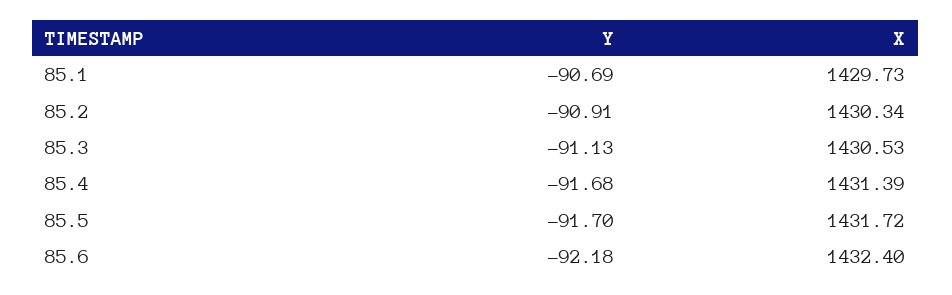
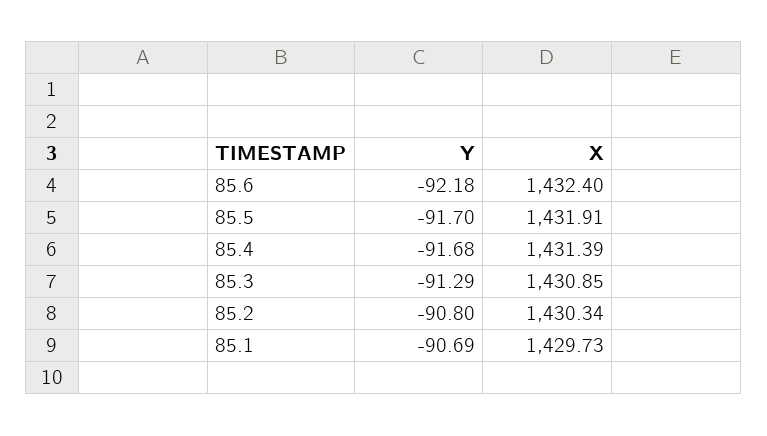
  {
    "Y": {
      "85.1": -90.69,
-     "85.2": -90.91,
+     "85.2": -90.8,
-     "85.3": -91.13,
+     "85.3": -91.29,
      "85.4": -91.68,
      "85.5": -91.7,
      "85.6": -92.18
    },
    "X": {
      "85.1": 1429.73,
      "85.2": 1430.34,
-     "85.3": 1430.53,
+     "85.3": 1430.85,
      "85.4": 1431.39,
-     "85.5": 1431.72,
+     "85.5": 1431.91,
      "85.6": 1432.4
    }
  }

